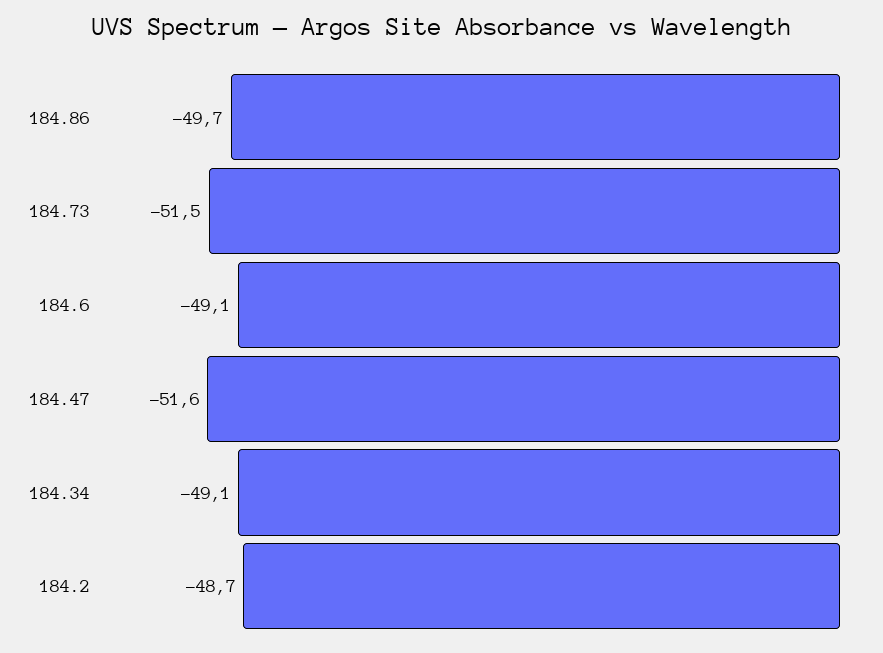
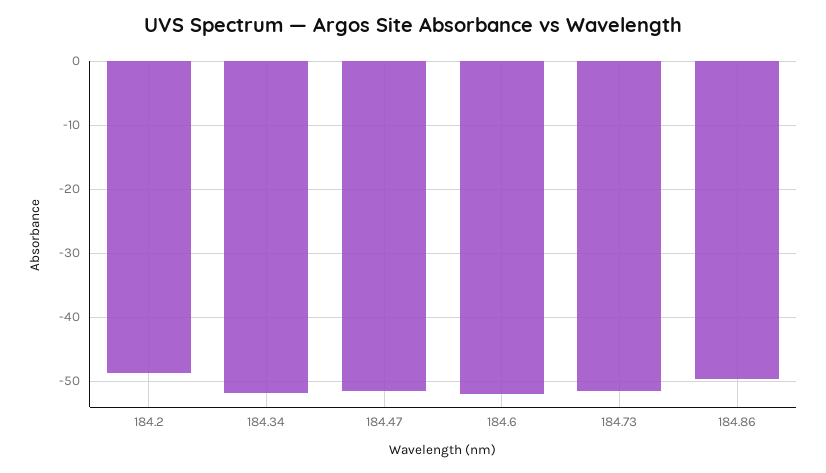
  {
    "184.86": -49.7,
    "184.73": -51.5,
-   "184.6": -49.1,
+   "184.6": -52,
    "184.47": -51.6,
-   "184.34": -49.1,
+   "184.34": -52,
    "184.2": -48.7
  }

